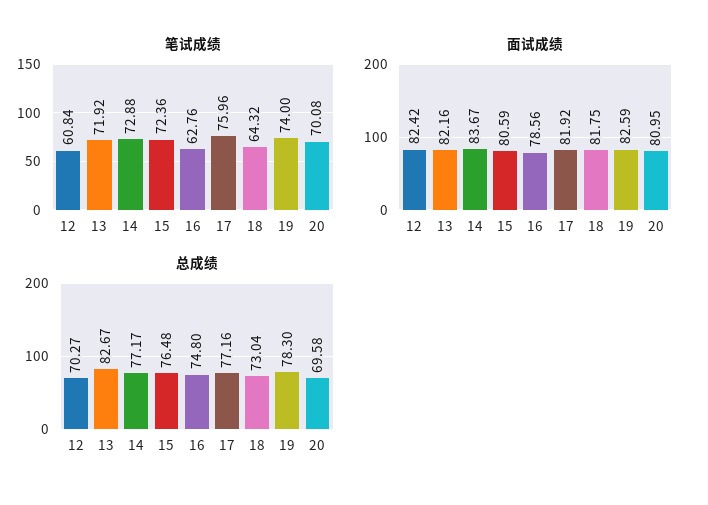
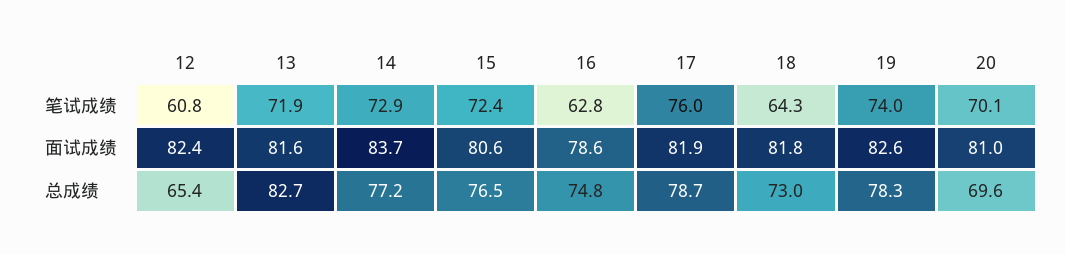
  {
    "笔试成绩": {
      "12": 60.84,
      "13": 71.92,
      "14": 72.88,
      "15": 72.36,
      "16": 62.76,
      "17": 75.96,
      "18": 64.32,
      "19": 74,
      "20": 70.08
    },
    "面试成绩": {
      "12": 82.42,
-     "13": 82.16,
+     "13": 81.6,
      "14": 83.67,
      "15": 80.59,
      "16": 78.56,
      "17": 81.92,
      "18": 81.75,
      "19": 82.59,
      "20": 80.95
    },
    "总成绩": {
-     "12": 70.27,
+     "12": 65.4,
      "13": 82.67,
      "14": 77.17,
      "15": 76.48,
      "16": 74.8,
-     "17": 77.16,
+     "17": 78.7,
      "18": 73.04,
      "19": 78.3,
      "20": 69.58
    }
  }

